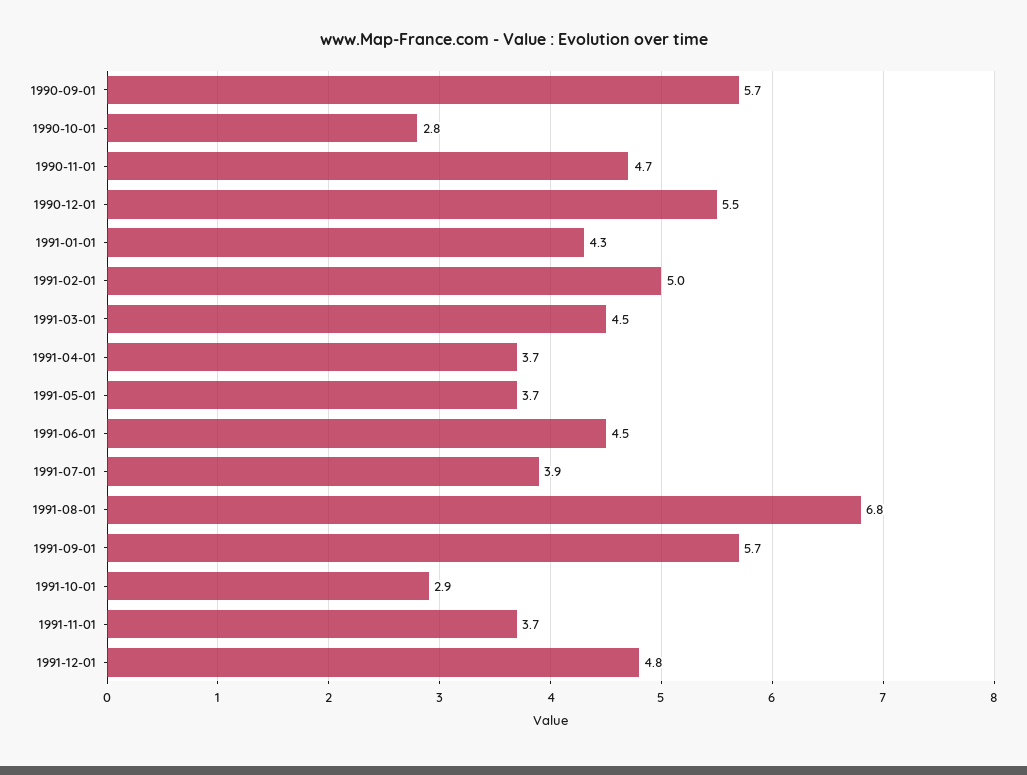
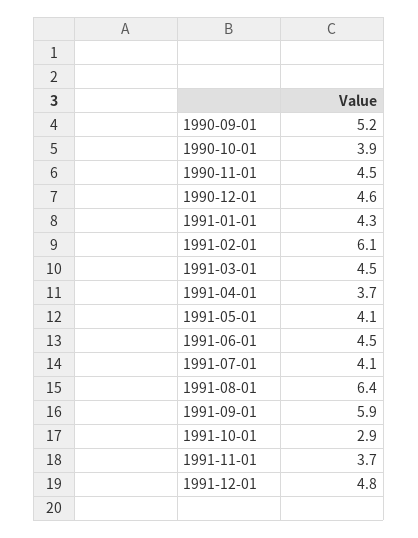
  {
-   "1990-09-01": 5.7,
+   "1990-09-01": 5.2,
-   "1990-10-01": 2.8,
+   "1990-10-01": 3.9,
-   "1990-11-01": 4.7,
+   "1990-11-01": 4.5,
-   "1990-12-01": 5.5,
+   "1990-12-01": 4.6,
    "1991-01-01": 4.3,
-   "1991-02-01": 5,
+   "1991-02-01": 6.1,
    "1991-03-01": 4.5,
    "1991-04-01": 3.7,
-   "1991-05-01": 3.7,
+   "1991-05-01": 4.1,
    "1991-06-01": 4.5,
-   "1991-07-01": 3.9,
+   "1991-07-01": 4.1,
-   "1991-08-01": 6.8,
+   "1991-08-01": 6.4,
-   "1991-09-01": 5.7,
+   "1991-09-01": 5.9,
    "1991-10-01": 2.9,
    "1991-11-01": 3.7,
    "1991-12-01": 4.8
  }

